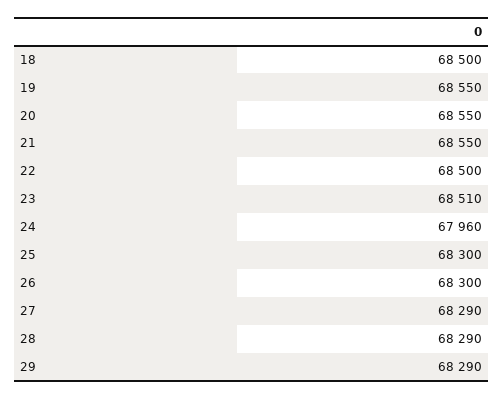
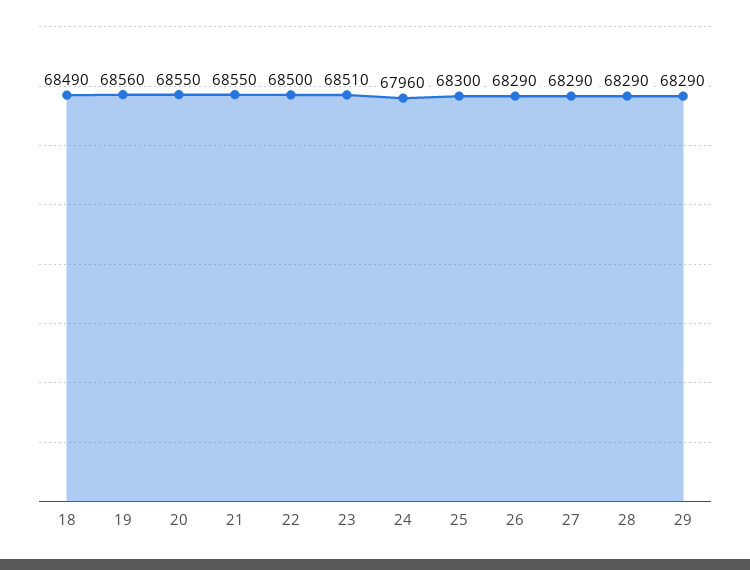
  {
-   "18": 68500,
+   "18": 68490,
-   "19": 68550,
+   "19": 68560,
    "20": 68550,
    "21": 68550,
    "22": 68500,
    "23": 68510,
    "24": 67960,
    "25": 68300,
-   "26": 68300,
+   "26": 68290,
    "27": 68290,
    "28": 68290,
    "29": 68290
  }

